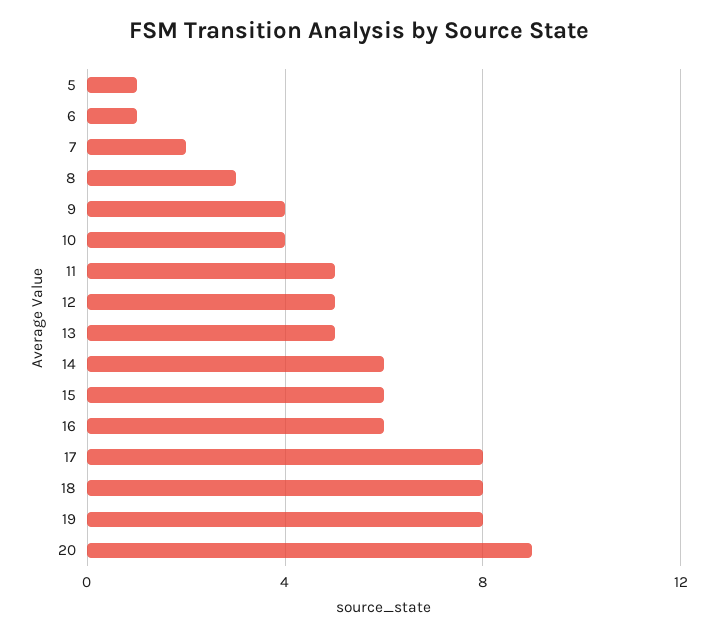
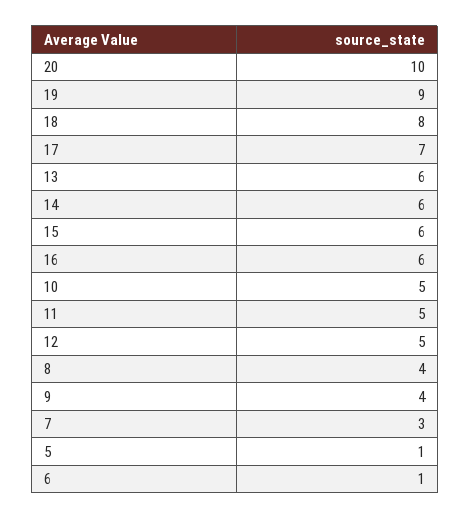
  {
    "5": 1,
    "6": 1,
-   "7": 2,
+   "7": 3,
-   "8": 3,
+   "8": 4,
    "9": 4,
-   "10": 4,
+   "10": 5,
    "11": 5,
    "12": 5,
-   "13": 5,
+   "13": 6,
    "14": 6,
    "15": 6,
    "16": 6,
-   "17": 8,
+   "17": 7,
    "18": 8,
-   "19": 8,
+   "19": 9,
-   "20": 9
+   "20": 10
  }

